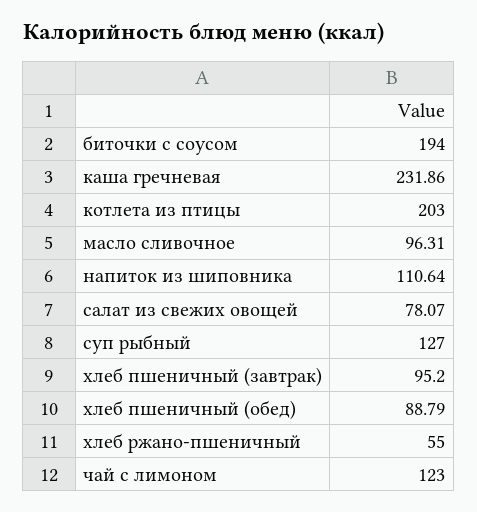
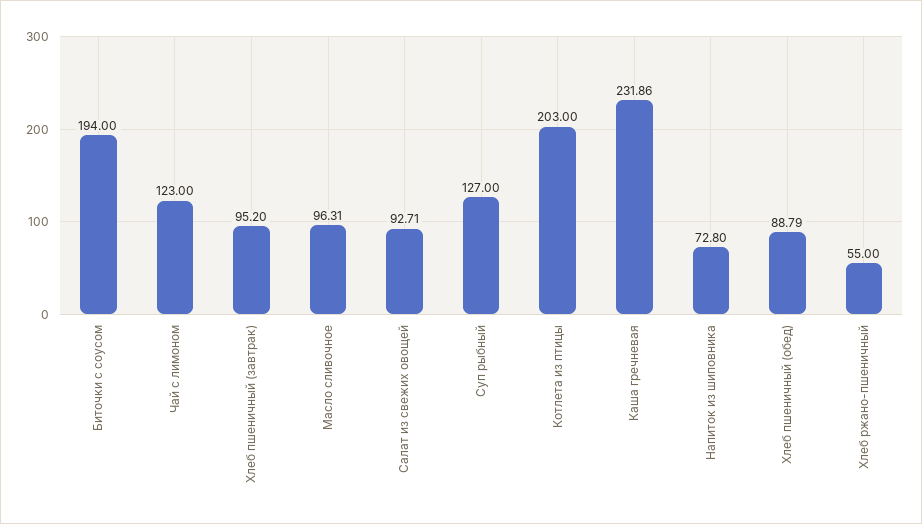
  {
    "биточки с соусом": 194,
    "каша гречневая": 231.86,
    "котлета из птицы": 203,
    "масло сливочное": 96.31,
-   "напиток из шиповника": 110.64,
+   "напиток из шиповника": 72.8,
-   "салат из свежих овощей": 78.07,
+   "салат из свежих овощей": 92.71,
    "суп рыбный": 127,
    "хлеб пшеничный (завтрак)": 95.2,
    "хлеб пшеничный (обед)": 88.79,
    "хлеб ржано-пшеничный": 55,
    "чай с лимоном": 123
  }

